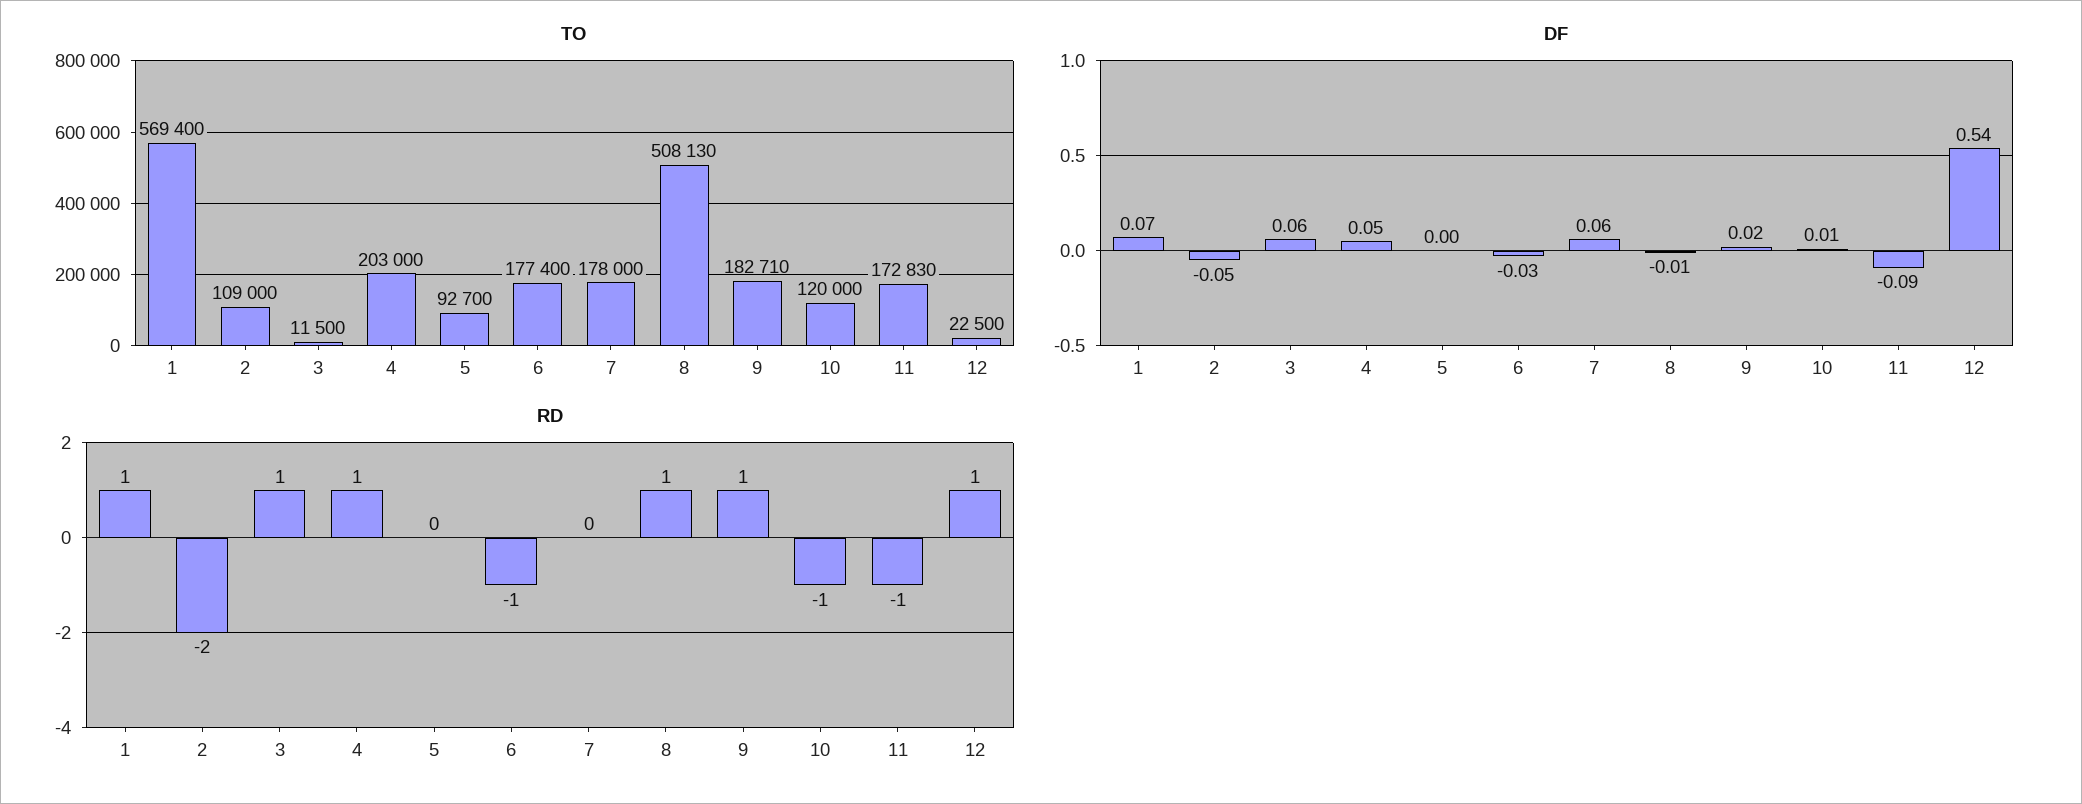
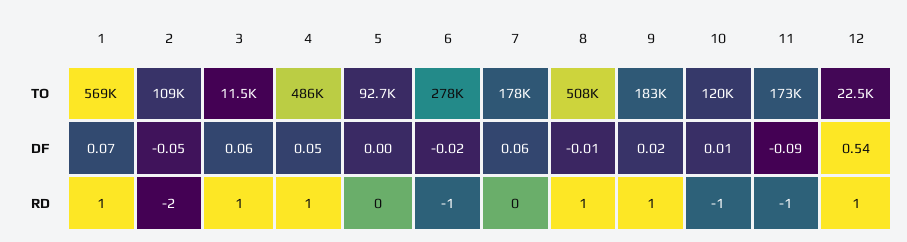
  {
    "TO": {
      "1": 569400,
      "2": 109000,
      "3": 11500,
-     "4": 203000,
+     "4": 486000,
      "5": 92700,
-     "6": 177400,
+     "6": 278000,
      "7": 178000,
      "8": 508130,
      "9": 182710,
      "10": 120000,
      "11": 172830,
      "12": 22500
    },
    "DF": {
      "1": 0.07,
      "2": -0.05,
      "3": 0.06,
      "4": 0.05,
      "5": 0,
-     "6": -0.03,
+     "6": -0.02,
      "7": 0.06,
      "8": -0.01,
      "9": 0.02,
      "10": 0.01,
      "11": -0.09,
      "12": 0.54
    },
    "RD": {
      "1": 1,
      "2": -2,
      "3": 1,
      "4": 1,
      "5": 0,
      "6": -1,
      "7": 0,
      "8": 1,
      "9": 1,
      "10": -1,
      "11": -1,
      "12": 1
    }
  }

